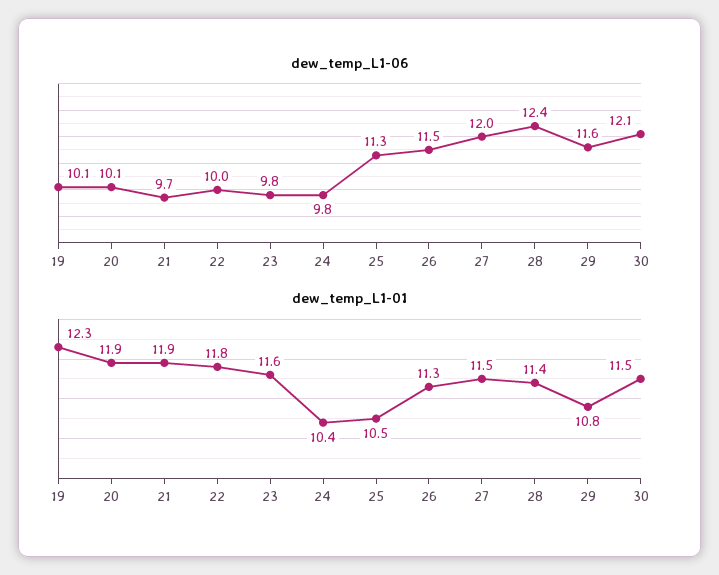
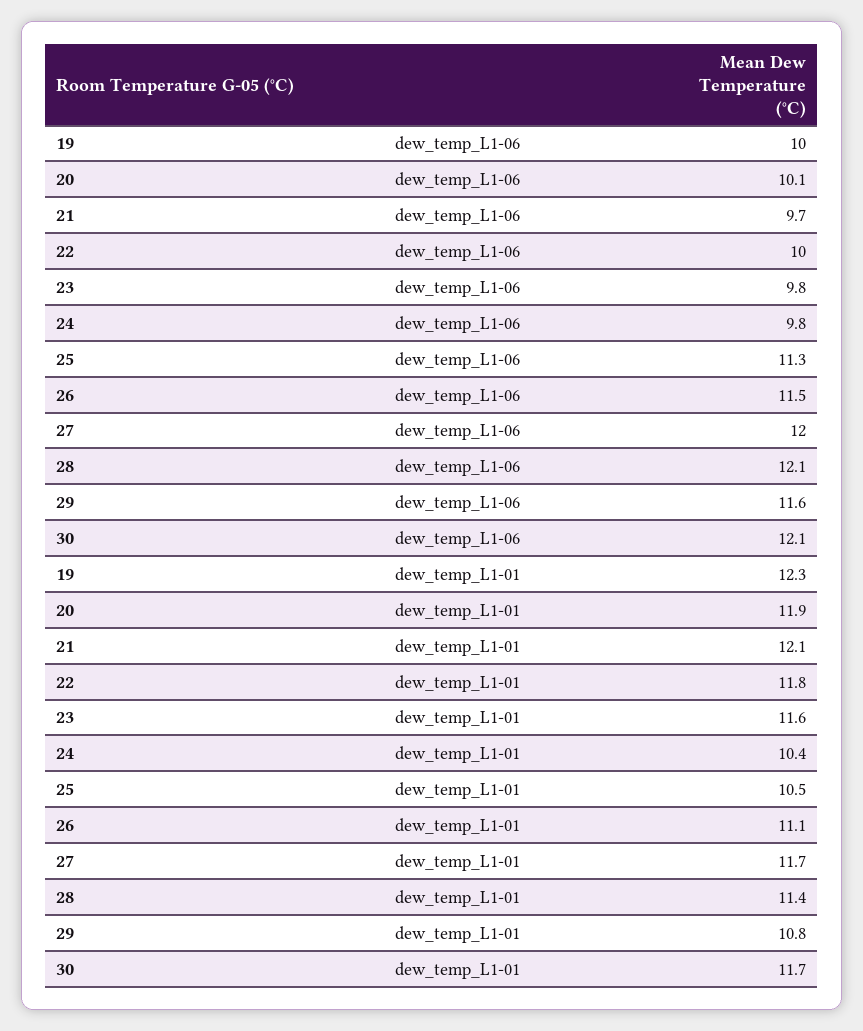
  {
    "dew_temp_L1-06": {
-     "19": 10.1,
+     "19": 10,
      "20": 10.1,
      "21": 9.7,
      "22": 10,
      "23": 9.8,
      "24": 9.8,
      "25": 11.3,
      "26": 11.5,
      "27": 12,
-     "28": 12.4,
+     "28": 12.1,
      "29": 11.6,
      "30": 12.1
    },
    "dew_temp_L1-01": {
      "19": 12.3,
      "20": 11.9,
-     "21": 11.9,
+     "21": 12.1,
      "22": 11.8,
      "23": 11.6,
      "24": 10.4,
      "25": 10.5,
-     "26": 11.3,
+     "26": 11.1,
-     "27": 11.5,
+     "27": 11.7,
      "28": 11.4,
      "29": 10.8,
-     "30": 11.5
+     "30": 11.7
    }
  }

